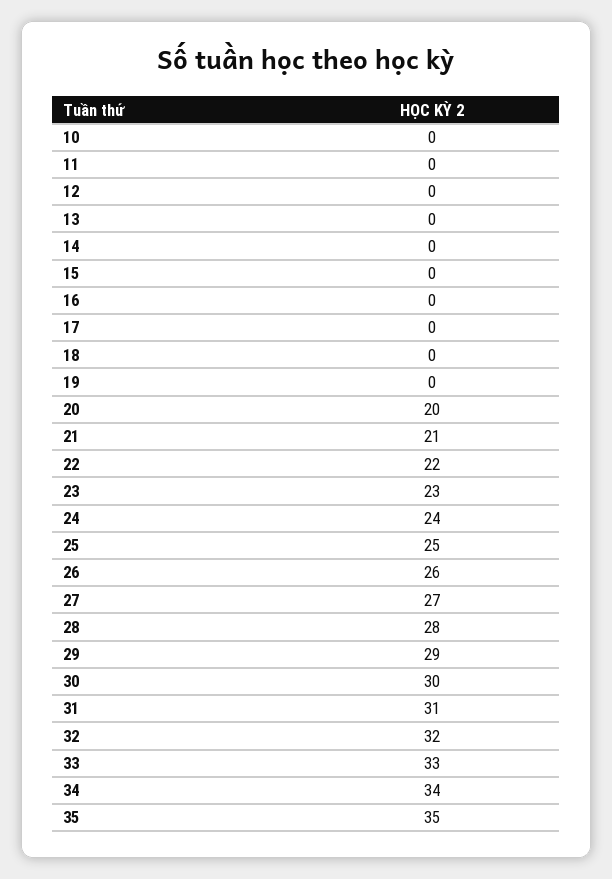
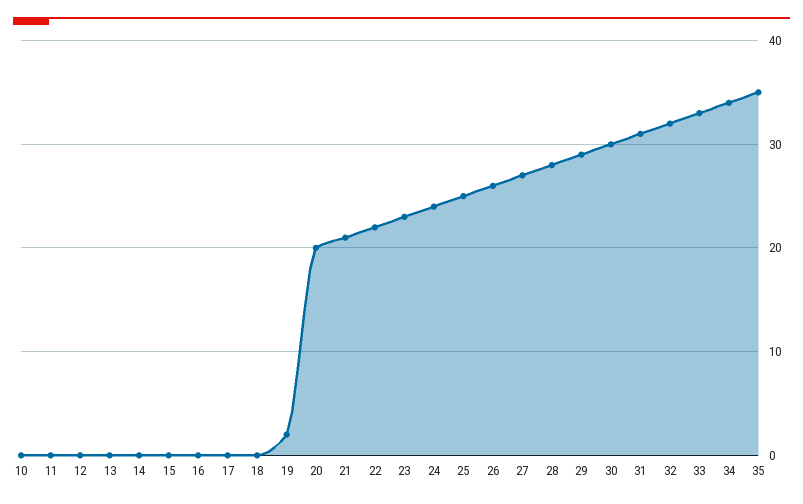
  {
    "10": 0,
    "11": 0,
    "12": 0,
    "13": 0,
    "14": 0,
    "15": 0,
    "16": 0,
    "17": 0,
    "18": 0,
-   "19": 0,
+   "19": 2,
    "20": 20,
    "21": 21,
    "22": 22,
    "23": 23,
    "24": 24,
    "25": 25,
    "26": 26,
    "27": 27,
    "28": 28,
    "29": 29,
    "30": 30,
    "31": 31,
    "32": 32,
    "33": 33,
    "34": 34,
    "35": 35
  }

